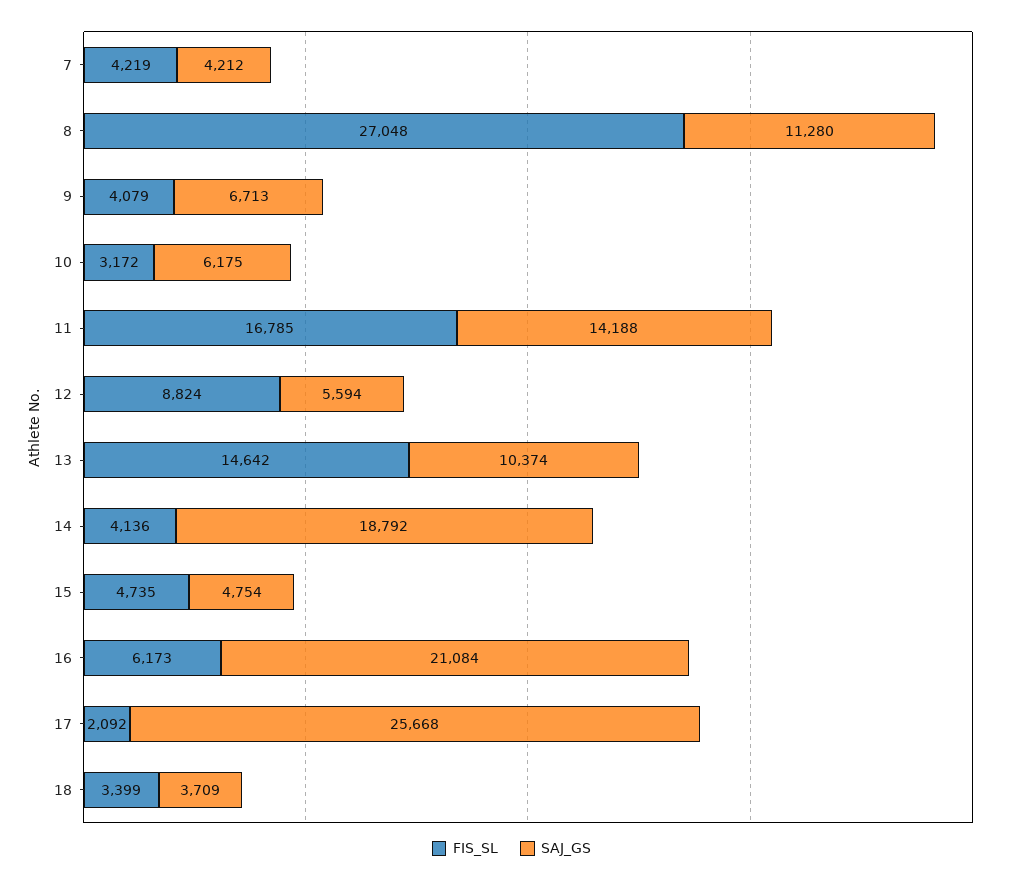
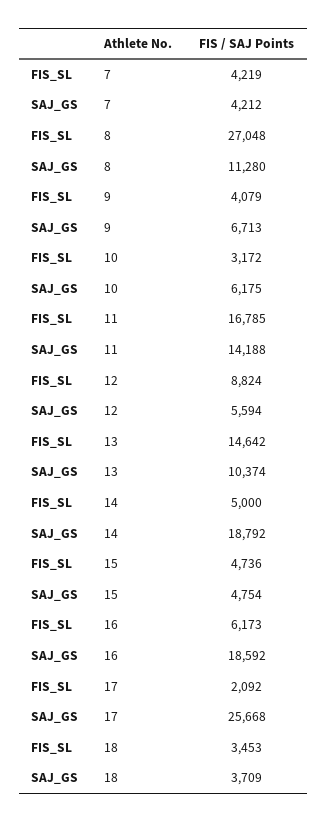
  {
    "FIS_SL": {
      "7": 4219,
      "8": 27048,
      "9": 4079,
      "10": 3172,
      "11": 16785,
      "12": 8824,
      "13": 14642,
-     "14": 4136,
+     "14": 5000,
-     "15": 4735,
+     "15": 4736,
      "16": 6173,
      "17": 2092,
-     "18": 3399
+     "18": 3453
    },
    "SAJ_GS": {
      "7": 4212,
      "8": 11280,
      "9": 6713,
      "10": 6175,
      "11": 14188,
      "12": 5594,
      "13": 10374,
      "14": 18792,
      "15": 4754,
-     "16": 21084,
+     "16": 18592,
      "17": 25668,
      "18": 3709
    }
  }

